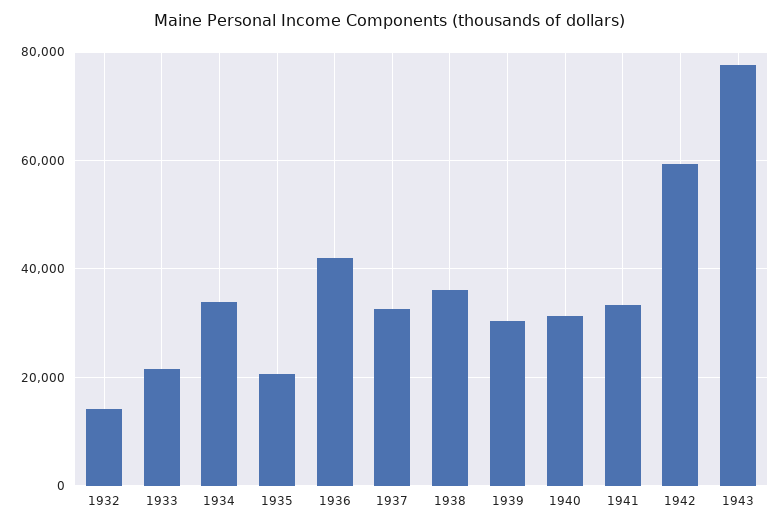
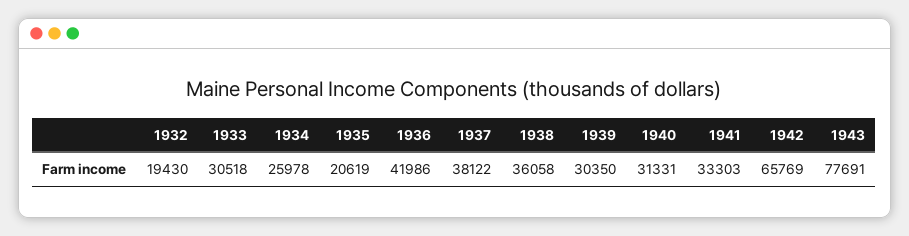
  {
-   "1932": 14000,
+   "1932": 19430,
-   "1933": 22000,
+   "1933": 30518,
-   "1934": 34000,
+   "1934": 25978,
    "1935": 20619,
    "1936": 41986,
-   "1937": 32000,
+   "1937": 38122,
    "1938": 36058,
    "1939": 30350,
    "1940": 31331,
    "1941": 33303,
-   "1942": 60000,
+   "1942": 65769,
    "1943": 77691
  }

